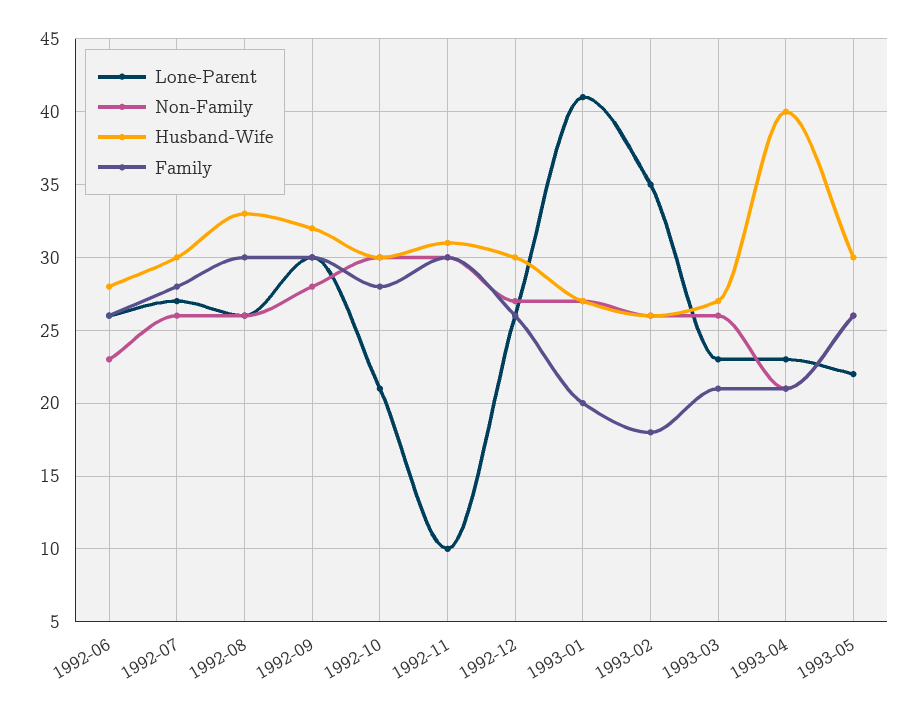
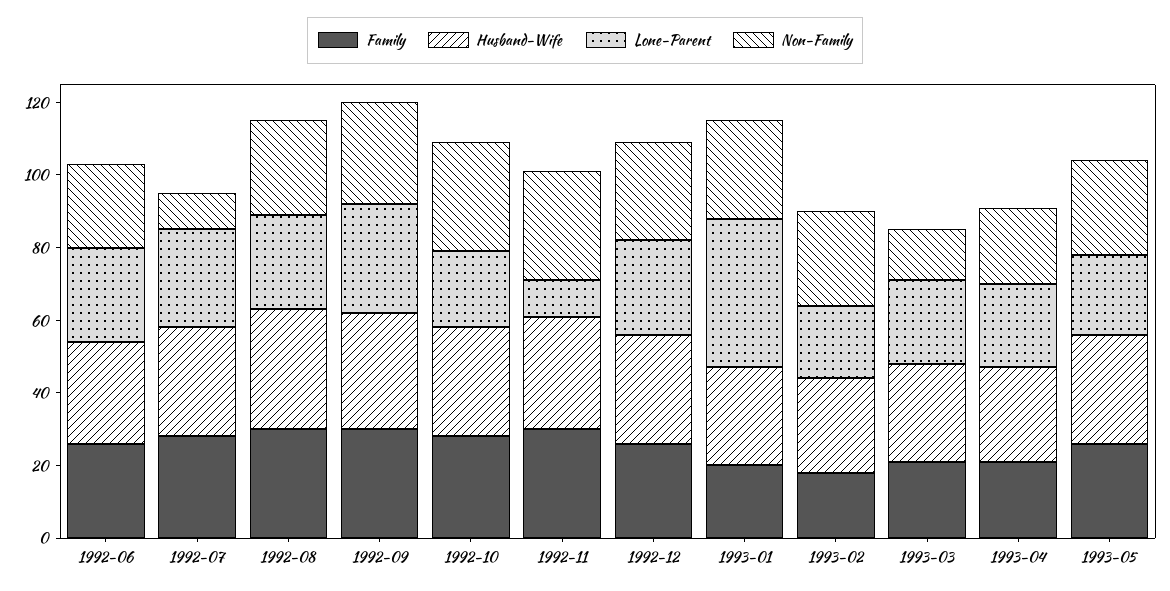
  {
    "Lone-Parent": {
      "1992-06": 26,
      "1992-07": 27,
      "1992-08": 26,
      "1992-09": 30,
      "1992-10": 21,
      "1992-11": 10,
      "1992-12": 26,
      "1993-01": 41,
-     "1993-02": 35,
+     "1993-02": 20,
      "1993-03": 23,
      "1993-04": 23,
      "1993-05": 22
    },
    "Non-Family": {
      "1992-06": 23,
-     "1992-07": 26,
+     "1992-07": 10,
      "1992-08": 26,
      "1992-09": 28,
      "1992-10": 30,
      "1992-11": 30,
      "1992-12": 27,
      "1993-01": 27,
      "1993-02": 26,
-     "1993-03": 26,
+     "1993-03": 15,
      "1993-04": 21,
      "1993-05": 26
    },
    "Husband-Wife": {
      "1992-06": 28,
      "1992-07": 30,
      "1992-08": 33,
      "1992-09": 32,
      "1992-10": 30,
      "1992-11": 31,
      "1992-12": 30,
      "1993-01": 27,
      "1993-02": 26,
      "1993-03": 27,
-     "1993-04": 40,
+     "1993-04": 25,
      "1993-05": 30
    },
    "Family": {
      "1992-06": 26,
      "1992-07": 28,
      "1992-08": 30,
      "1992-09": 30,
      "1992-10": 28,
      "1992-11": 30,
      "1992-12": 26,
      "1993-01": 20,
      "1993-02": 18,
      "1993-03": 21,
      "1993-04": 21,
      "1993-05": 26
    }
  }

